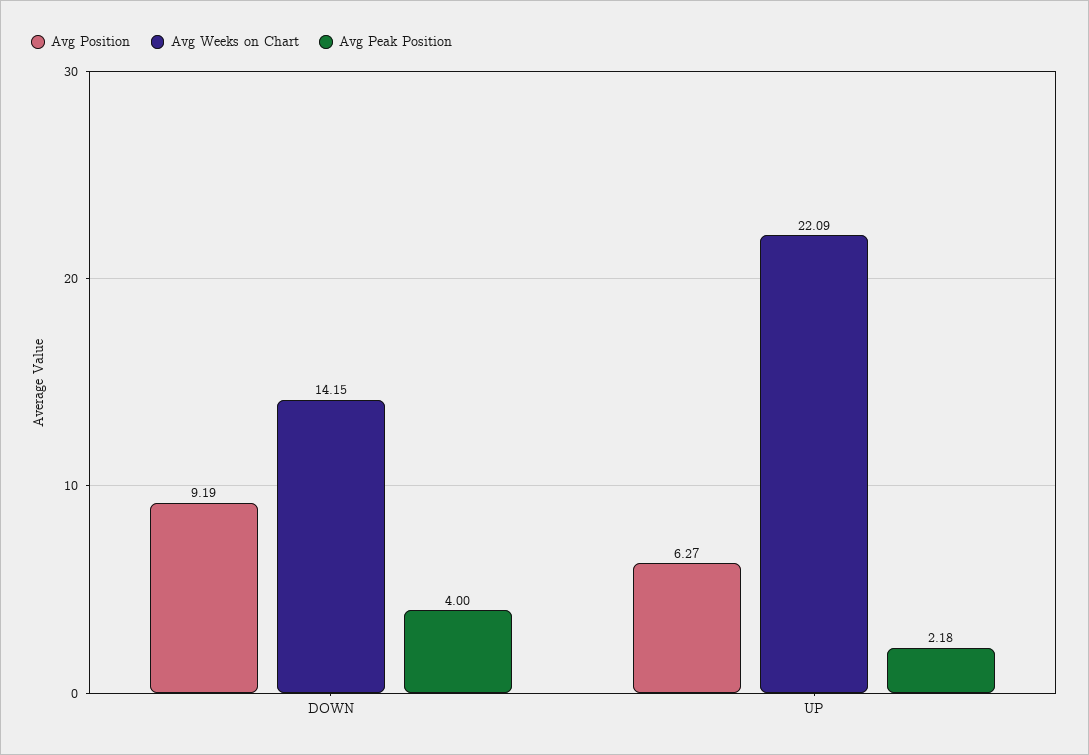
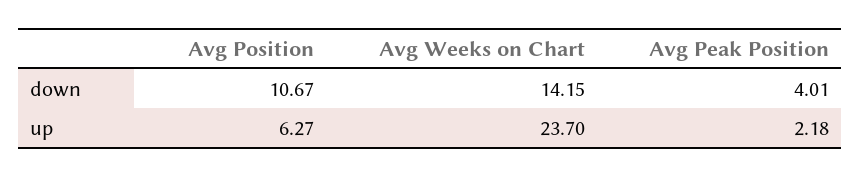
  {
    "Avg Position": {
-     "DOWN": 9.19,
+     "DOWN": 10.67,
      "UP": 6.27
    },
    "Avg Weeks on Chart": {
      "DOWN": 14.15,
-     "UP": 22.09
+     "UP": 23.7
    },
    "Avg Peak Position": {
-     "DOWN": 4,
+     "DOWN": 4.01,
      "UP": 2.18
    }
  }

